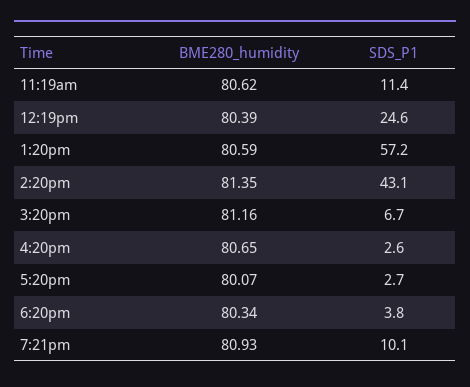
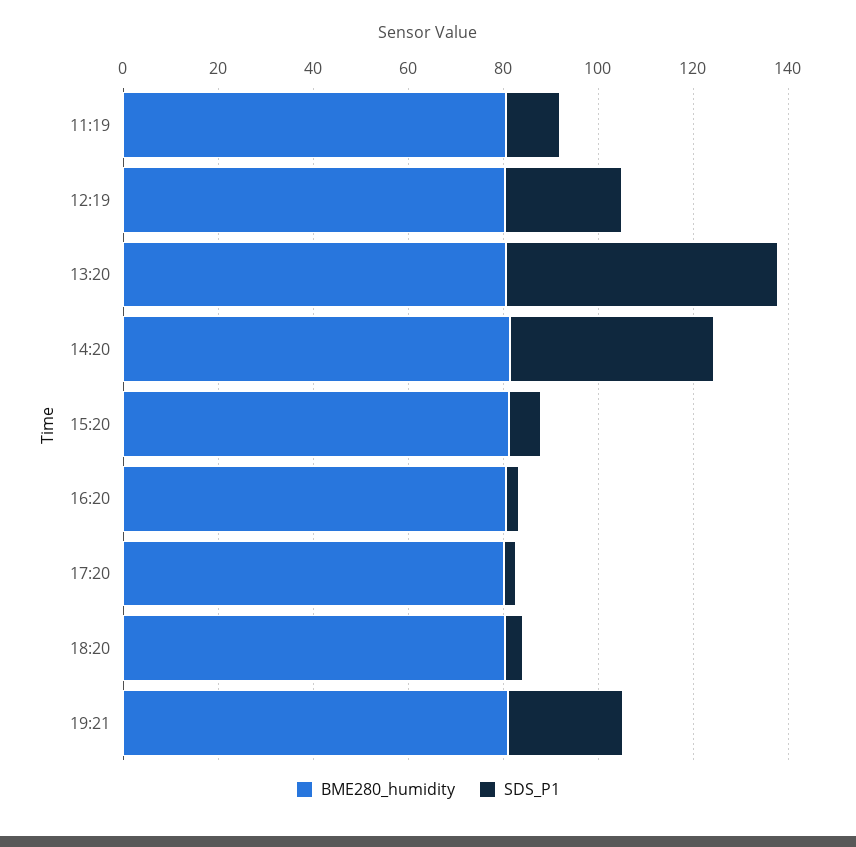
  {
    "BME280_humidity": {
      "11:19am": 80.62,
      "12:19pm": 80.39,
      "1:20pm": 80.59,
      "2:20pm": 81.35,
      "3:20pm": 81.16,
      "4:20pm": 80.65,
      "5:20pm": 80.07,
      "6:20pm": 80.34,
      "7:21pm": 80.93
    },
    "SDS_P1": {
      "11:19am": 11.4,
      "12:19pm": 24.6,
      "1:20pm": 57.2,
      "2:20pm": 43.1,
      "3:20pm": 6.7,
      "4:20pm": 2.6,
      "5:20pm": 2.7,
      "6:20pm": 3.8,
-     "7:21pm": 10.1
+     "7:21pm": 25
    }
  }

